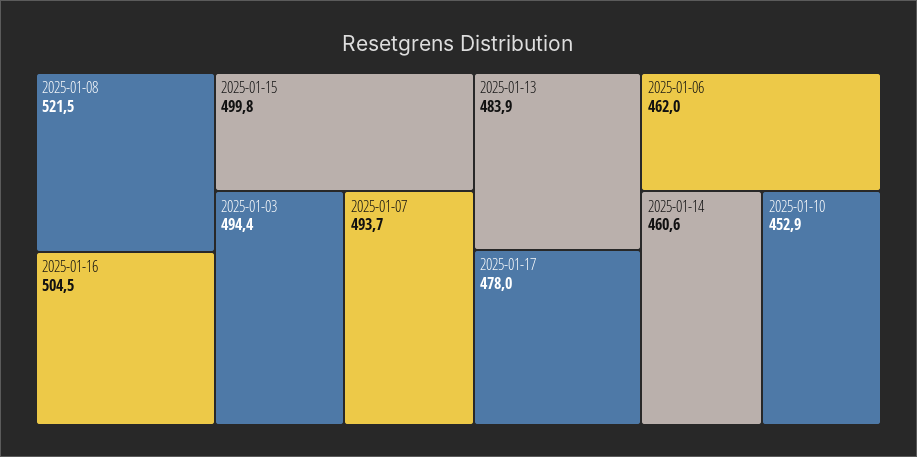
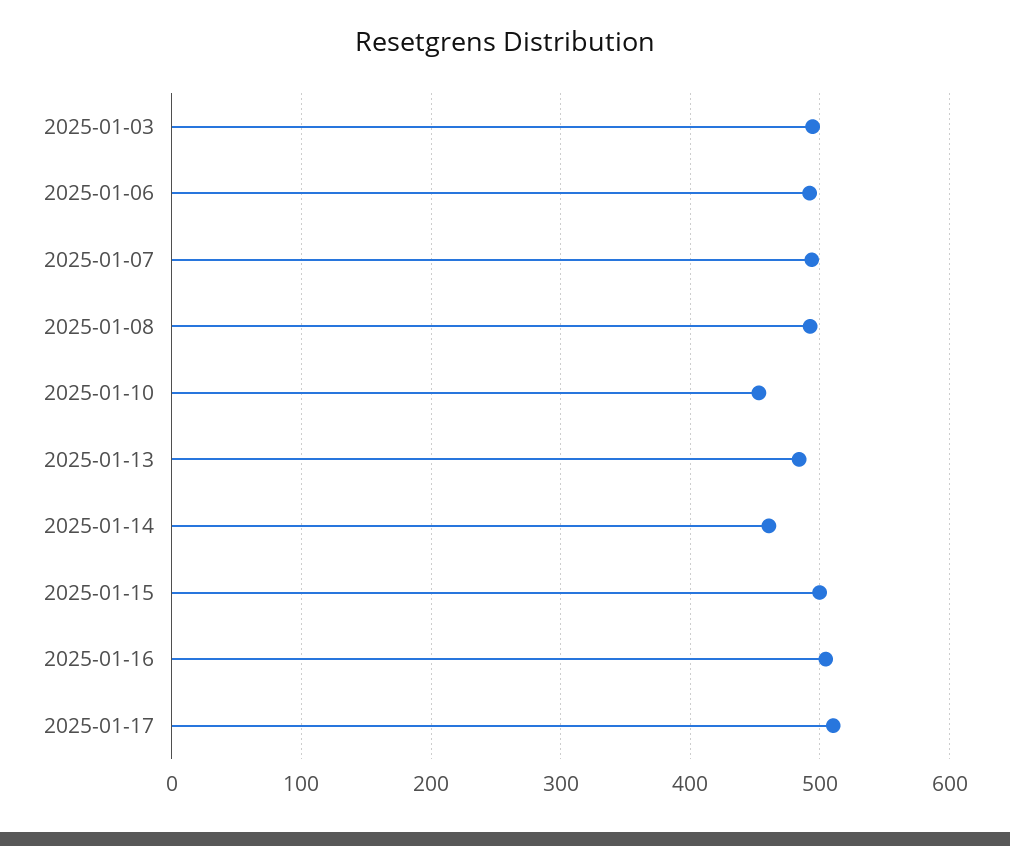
  {
-   "2025-01-08": 521.5,
+   "2025-01-08": 490,
    "2025-01-16": 504.5,
    "2025-01-15": 499.8,
    "2025-01-03": 494.4,
    "2025-01-07": 493.7,
    "2025-01-13": 483.9,
-   "2025-01-17": 478,
+   "2025-01-17": 510,
-   "2025-01-06": 462,
+   "2025-01-06": 490,
    "2025-01-14": 460.6,
    "2025-01-10": 452.9
  }

